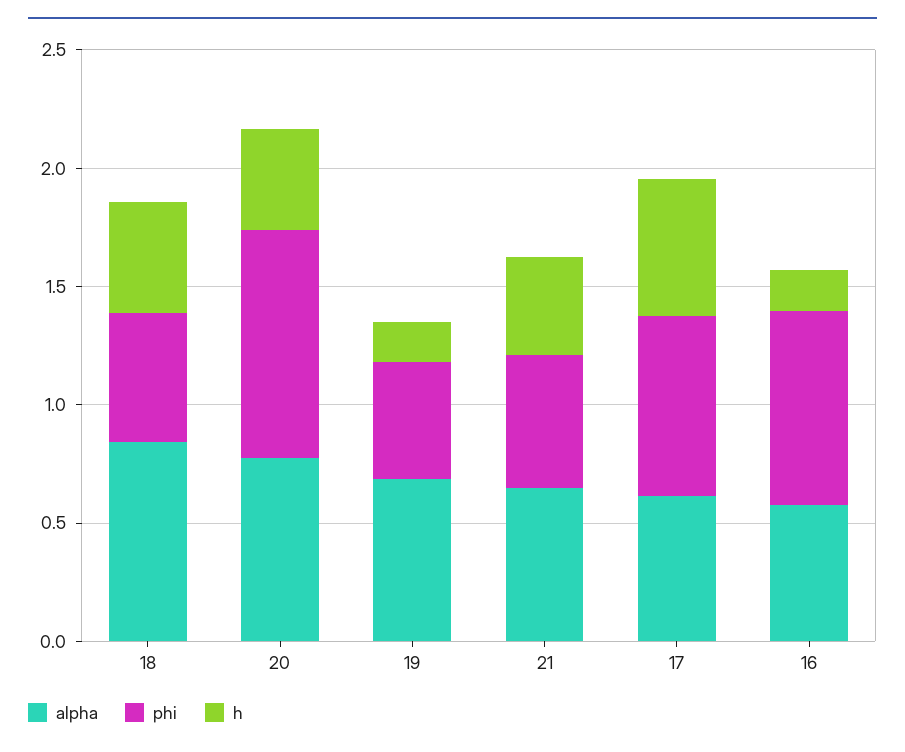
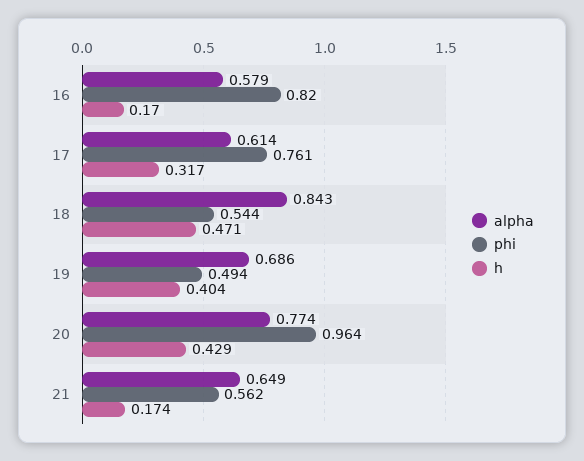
  {
    "alpha": {
      "18": 0.843,
      "20": 0.774,
      "19": 0.686,
      "21": 0.649,
      "17": 0.614,
      "16": 0.579
    },
    "phi": {
      "18": 0.544,
      "20": 0.964,
      "19": 0.494,
      "21": 0.562,
      "17": 0.761,
      "16": 0.82
    },
    "h": {
      "18": 0.471,
      "20": 0.429,
-     "19": 0.2,
+     "19": 0.404,
-     "21": 0.4,
+     "21": 0.174,
-     "17": 0.6,
+     "17": 0.317,
      "16": 0.17
    }
  }

